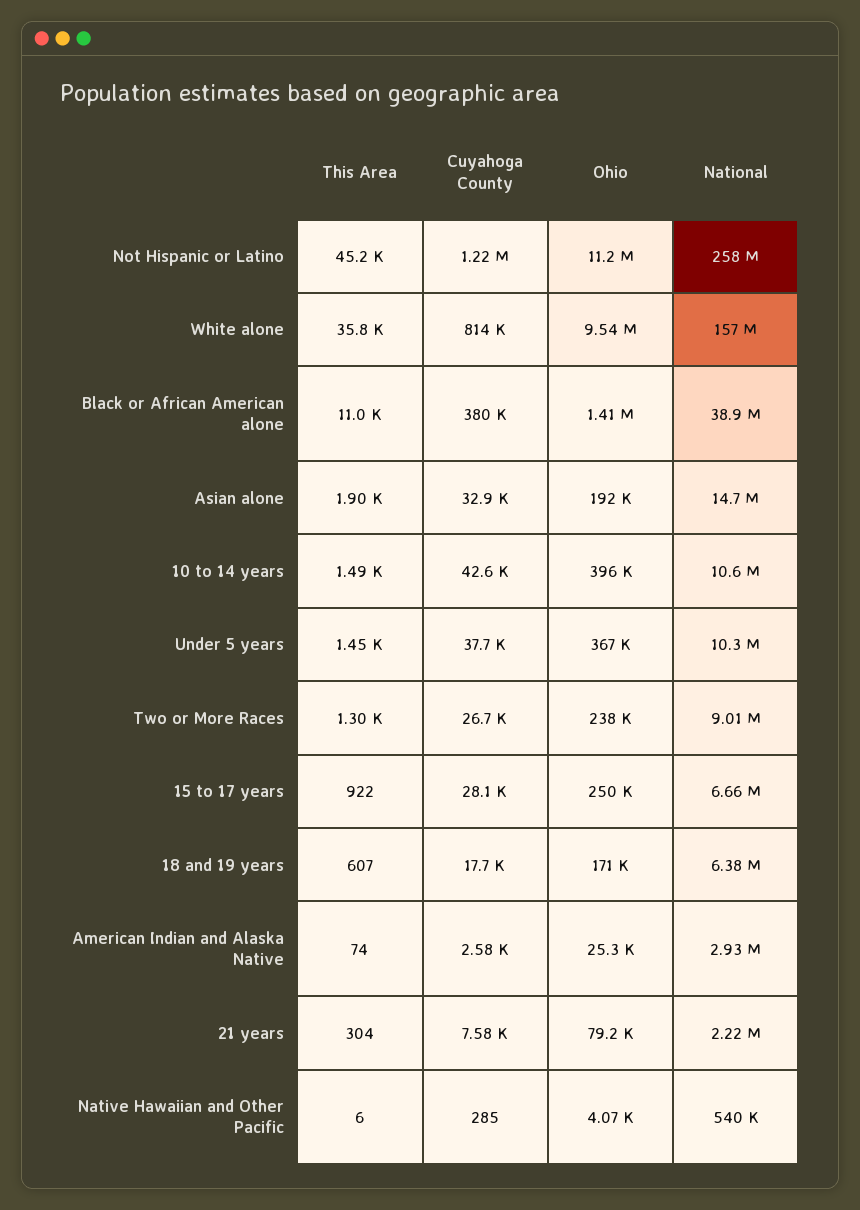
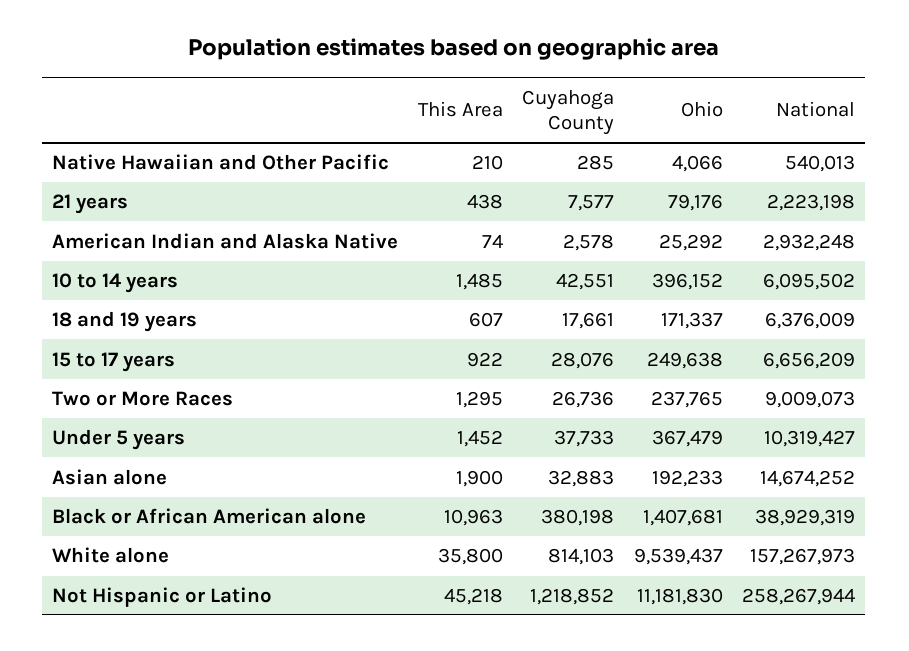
  {
    "This Area": {
      "Not Hispanic or Latino": 45218,
      "White alone": 35800,
      "Black or African American alone": 10963,
      "Asian alone": 1900,
      "10 to 14 years": 1485,
      "Under 5 years": 1452,
      "Two or More Races": 1295,
      "15 to 17 years": 922,
      "18 and 19 years": 607,
      "American Indian and Alaska Native": 74,
-     "21 years": 304,
+     "21 years": 438,
-     "Native Hawaiian and Other Pacific": 6
+     "Native Hawaiian and Other Pacific": 210
    },
    "Cuyahoga County": {
      "Not Hispanic or Latino": 1218852,
      "White alone": 814103,
      "Black or African American alone": 380198,
      "Asian alone": 32883,
      "10 to 14 years": 42551,
      "Under 5 years": 37733,
      "Two or More Races": 26736,
      "15 to 17 years": 28076,
      "18 and 19 years": 17661,
      "American Indian and Alaska Native": 2578,
      "21 years": 7577,
      "Native Hawaiian and Other Pacific": 285
    },
    "Ohio": {
      "Not Hispanic or Latino": 11181830,
      "White alone": 9539437,
      "Black or African American alone": 1407681,
      "Asian alone": 192233,
      "10 to 14 years": 396152,
      "Under 5 years": 367479,
      "Two or More Races": 237765,
      "15 to 17 years": 249638,
      "18 and 19 years": 171337,
      "American Indian and Alaska Native": 25292,
      "21 years": 79176,
      "Native Hawaiian and Other Pacific": 4066
    },
    "National": {
      "Not Hispanic or Latino": 258267944,
      "White alone": 157267973,
      "Black or African American alone": 38929319,
      "Asian alone": 14674252,
-     "10 to 14 years": 10600000,
+     "10 to 14 years": 6095502,
      "Under 5 years": 10319427,
      "Two or More Races": 9009073,
      "15 to 17 years": 6656209,
      "18 and 19 years": 6376009,
      "American Indian and Alaska Native": 2932248,
      "21 years": 2223198,
      "Native Hawaiian and Other Pacific": 540013
    }
  }

